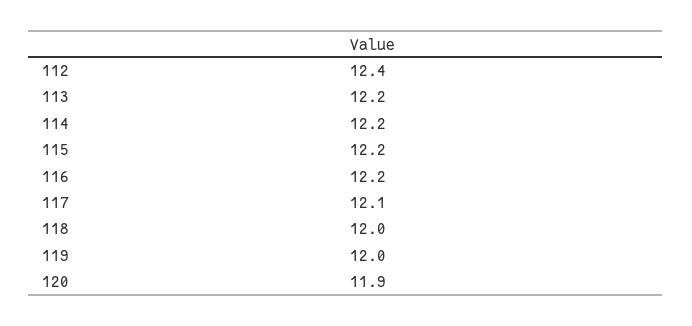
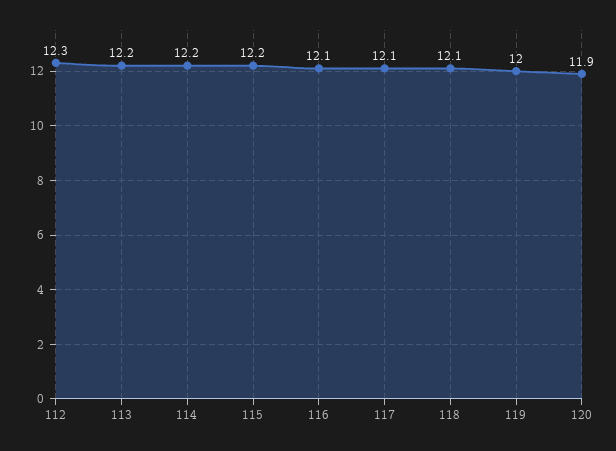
  {
-   "112": 12.4,
+   "112": 12.3,
    "113": 12.2,
    "114": 12.2,
    "115": 12.2,
-   "116": 12.2,
+   "116": 12.1,
    "117": 12.1,
-   "118": 12,
+   "118": 12.1,
    "119": 12,
    "120": 11.9
  }

